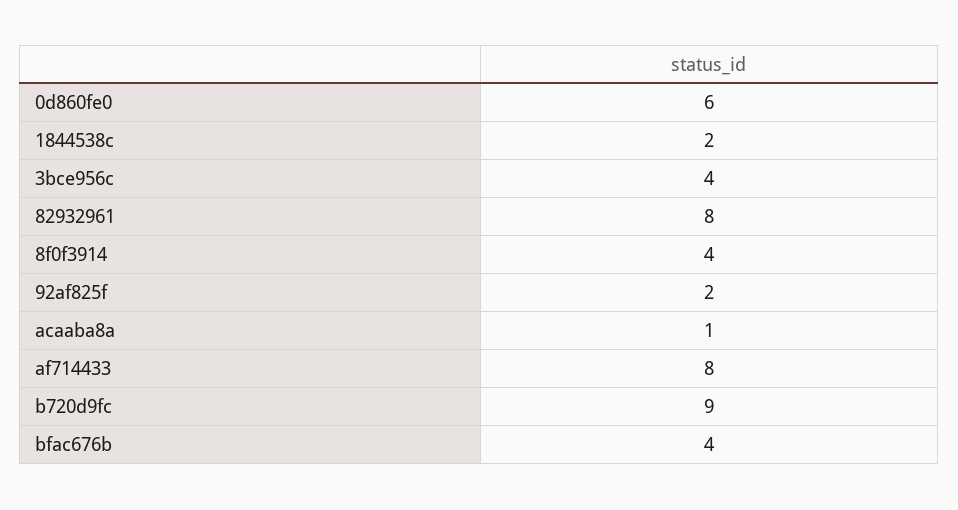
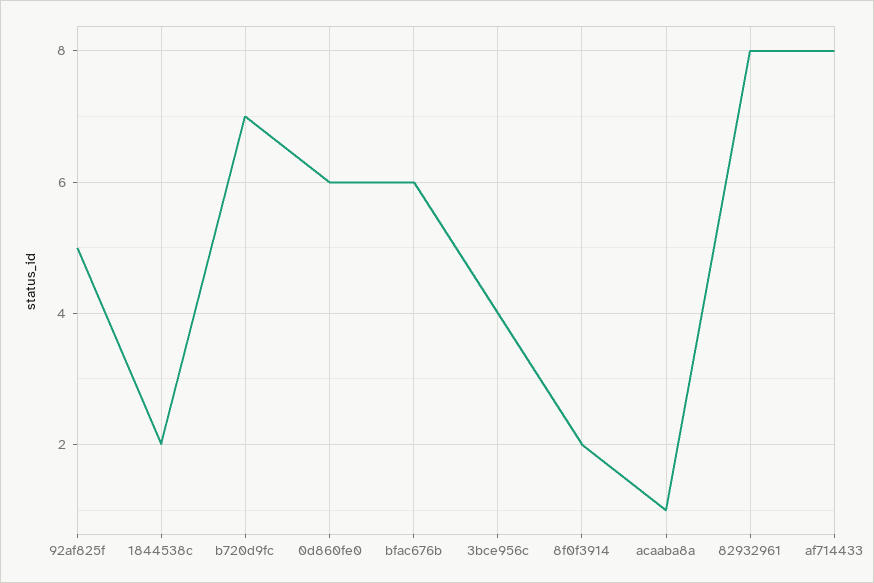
  {
    "0d860fe0": 6,
    "1844538c": 2,
    "3bce956c": 4,
    "82932961": 8,
-   "8f0f3914": 4,
+   "8f0f3914": 2,
-   "92af825f": 2,
+   "92af825f": 5,
    "acaaba8a": 1,
    "af714433": 8,
-   "b720d9fc": 9,
+   "b720d9fc": 7,
-   "bfac676b": 4
+   "bfac676b": 6
  }

